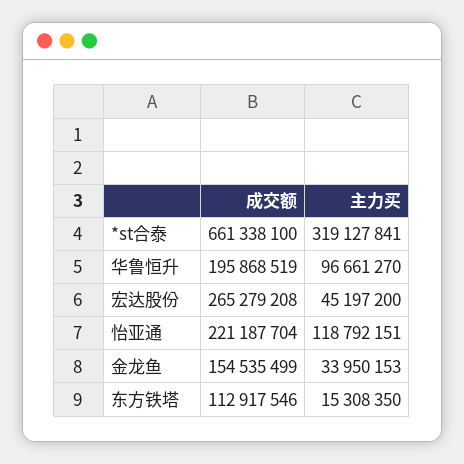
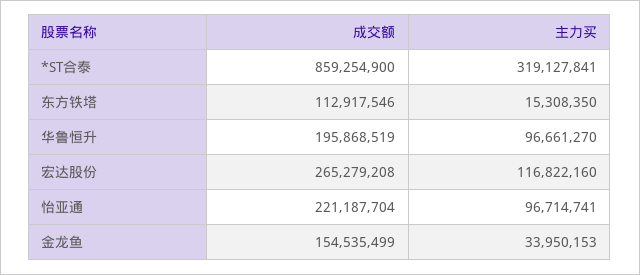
  {
    "成交额": {
-     "*st合泰": 661338100,
+     "*st合泰": 859254900,
      "华鲁恒升": 195868519,
      "宏达股份": 265279208,
      "怡亚通": 221187704,
      "金龙鱼": 154535499,
      "东方铁塔": 112917546
    },
    "主力买": {
      "*st合泰": 319127841,
      "华鲁恒升": 96661270,
-     "宏达股份": 45197200,
+     "宏达股份": 116822160,
-     "怡亚通": 118792151,
+     "怡亚通": 96714741,
      "金龙鱼": 33950153,
      "东方铁塔": 15308350
    }
  }

